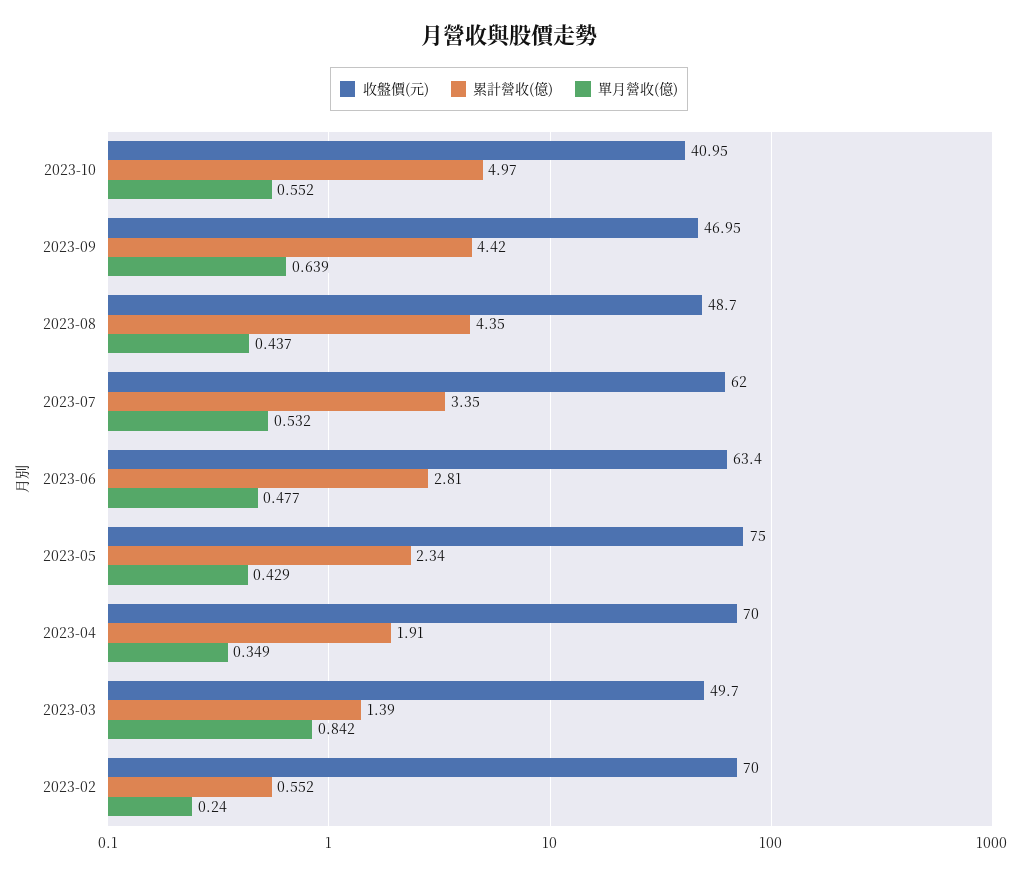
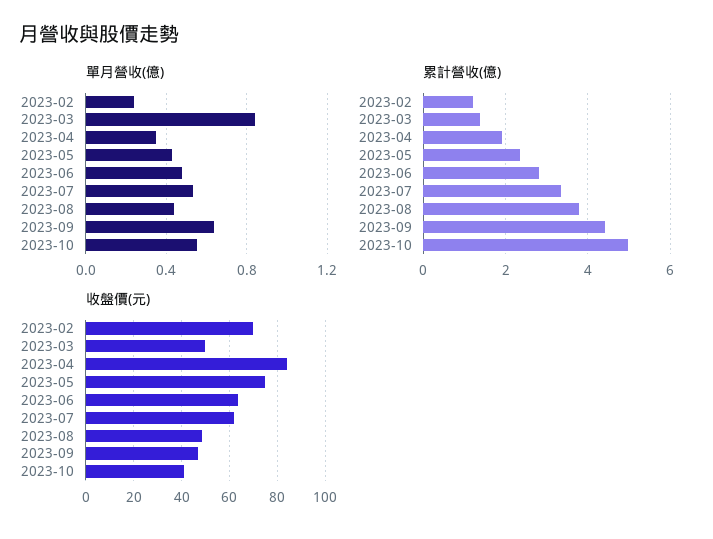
  {
    "收盤價(元)": {
      "2023-10": 40.95,
      "2023-09": 46.95,
      "2023-08": 48.7,
      "2023-07": 62,
      "2023-06": 63.4,
      "2023-05": 75,
-     "2023-04": 70,
+     "2023-04": 85,
      "2023-03": 49.7,
      "2023-02": 70
    },
    "累計營收(億)": {
      "2023-10": 4.97,
      "2023-09": 4.42,
-     "2023-08": 4.35,
+     "2023-08": 3.8,
      "2023-07": 3.35,
      "2023-06": 2.81,
      "2023-05": 2.34,
      "2023-04": 1.91,
      "2023-03": 1.39,
-     "2023-02": 0.552
+     "2023-02": 1.2
    },
    "單月營收(億)": {
      "2023-10": 0.552,
      "2023-09": 0.639,
      "2023-08": 0.437,
      "2023-07": 0.532,
      "2023-06": 0.477,
      "2023-05": 0.429,
      "2023-04": 0.349,
      "2023-03": 0.842,
      "2023-02": 0.24
    }
  }

